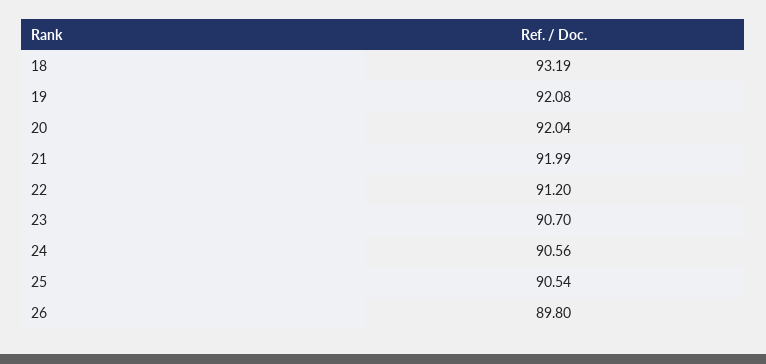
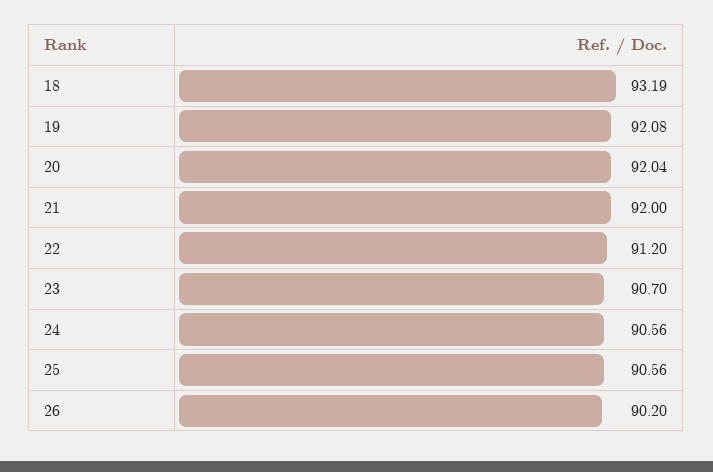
  {
    "18": 93.19,
    "19": 92.08,
    "20": 92.04,
-   "21": 91.99,
+   "21": 92,
    "22": 91.2,
    "23": 90.7,
    "24": 90.56,
-   "25": 90.54,
+   "25": 90.56,
-   "26": 89.8
+   "26": 90.2
  }

